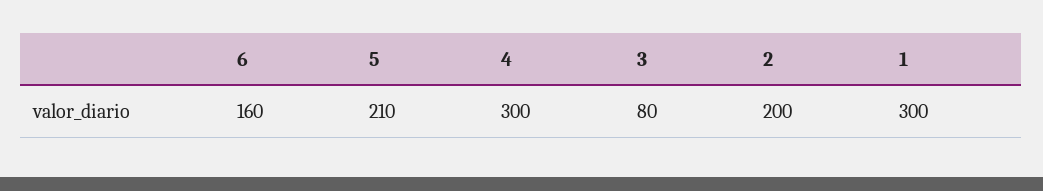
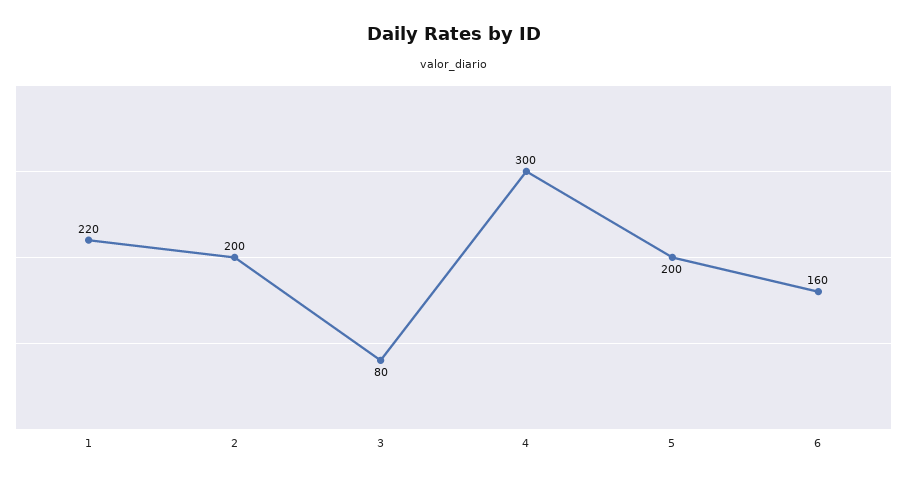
  {
    "6": 160,
-   "5": 210,
+   "5": 200,
    "4": 300,
    "3": 80,
    "2": 200,
-   "1": 300
+   "1": 220
  }

